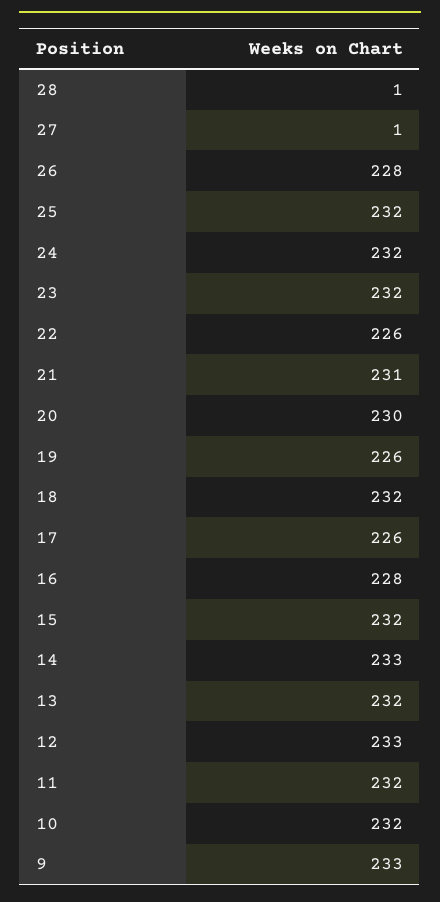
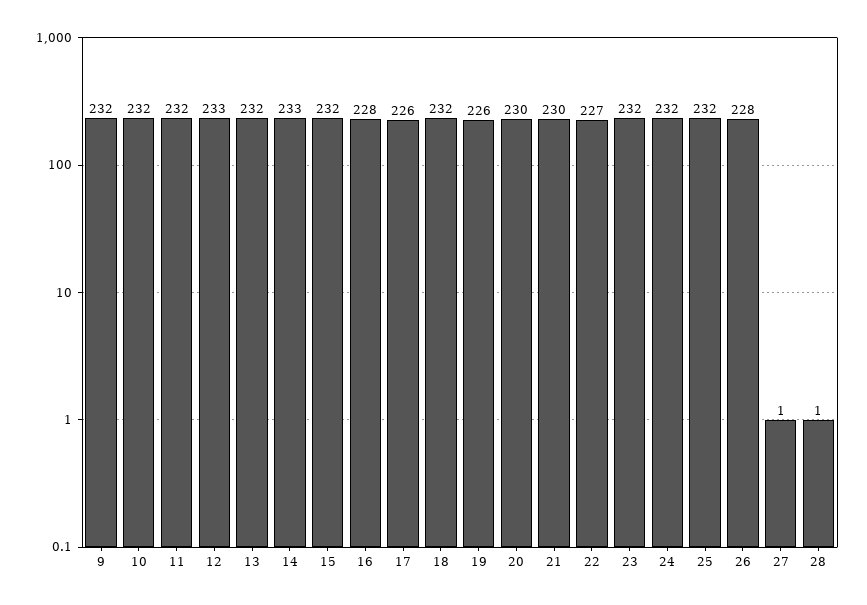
  {
    "28": 1,
    "27": 1,
    "26": 228,
    "25": 232,
    "24": 232,
    "23": 232,
-   "22": 226,
+   "22": 227,
-   "21": 231,
+   "21": 230,
    "20": 230,
    "19": 226,
    "18": 232,
    "17": 226,
    "16": 228,
    "15": 232,
    "14": 233,
    "13": 232,
    "12": 233,
    "11": 232,
    "10": 232,
-   "9": 233
+   "9": 232
  }

